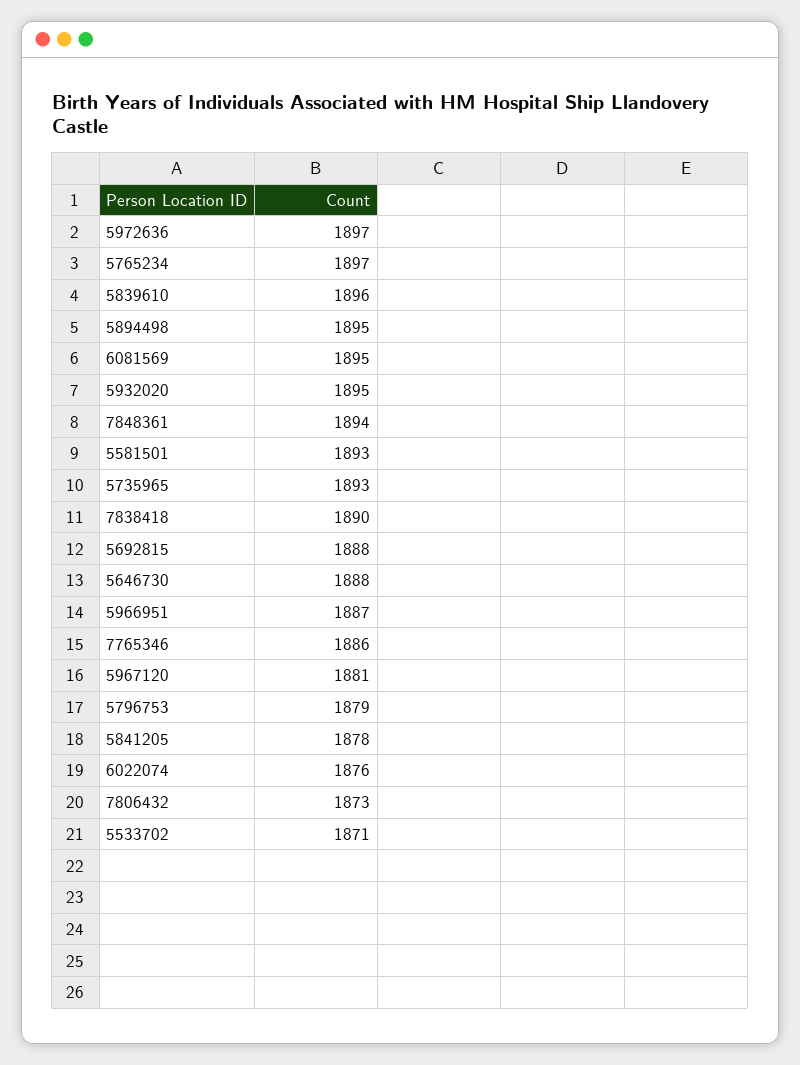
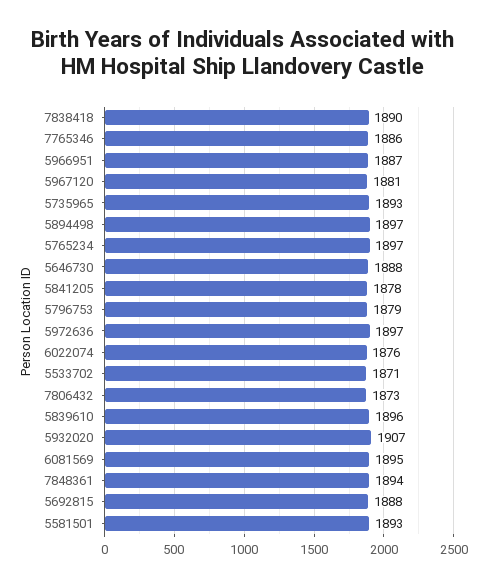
  {
    "5972636": 1897,
    "5765234": 1897,
    "5839610": 1896,
-   "5894498": 1895,
+   "5894498": 1897,
    "6081569": 1895,
-   "5932020": 1895,
+   "5932020": 1907,
    "7848361": 1894,
    "5581501": 1893,
    "5735965": 1893,
    "7838418": 1890,
    "5692815": 1888,
    "5646730": 1888,
    "5966951": 1887,
    "7765346": 1886,
    "5967120": 1881,
    "5796753": 1879,
    "5841205": 1878,
    "6022074": 1876,
    "7806432": 1873,
    "5533702": 1871
  }

